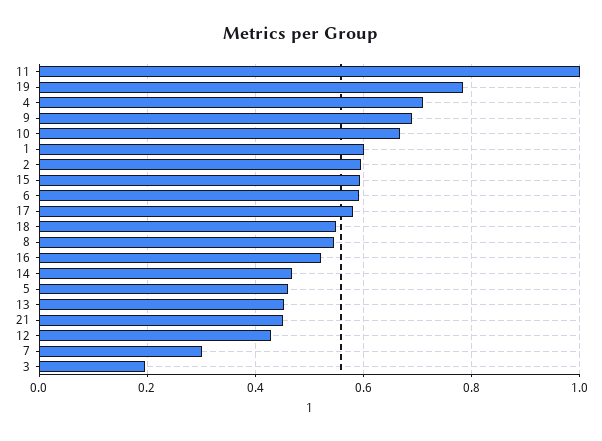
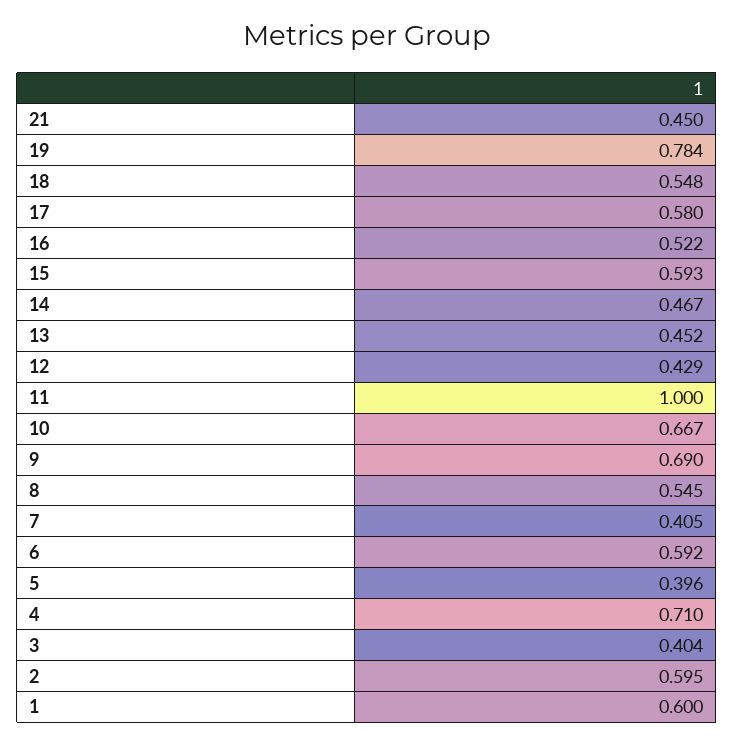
  {
    "11": 1,
    "19": 0.784,
    "4": 0.71,
    "9": 0.69,
    "10": 0.667,
    "1": 0.6,
    "2": 0.595,
    "15": 0.593,
    "6": 0.592,
    "17": 0.58,
    "18": 0.548,
    "8": 0.545,
    "16": 0.522,
    "14": 0.467,
-   "5": 0.46,
+   "5": 0.396,
    "13": 0.452,
    "21": 0.45,
    "12": 0.429,
-   "7": 0.3,
+   "7": 0.405,
-   "3": 0.2
+   "3": 0.404
  }

